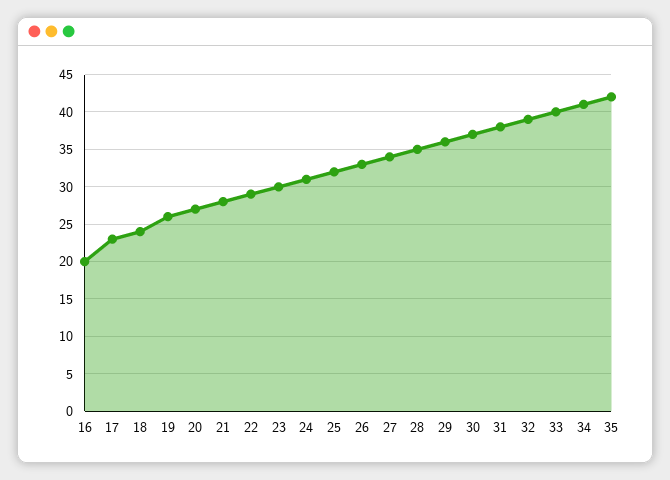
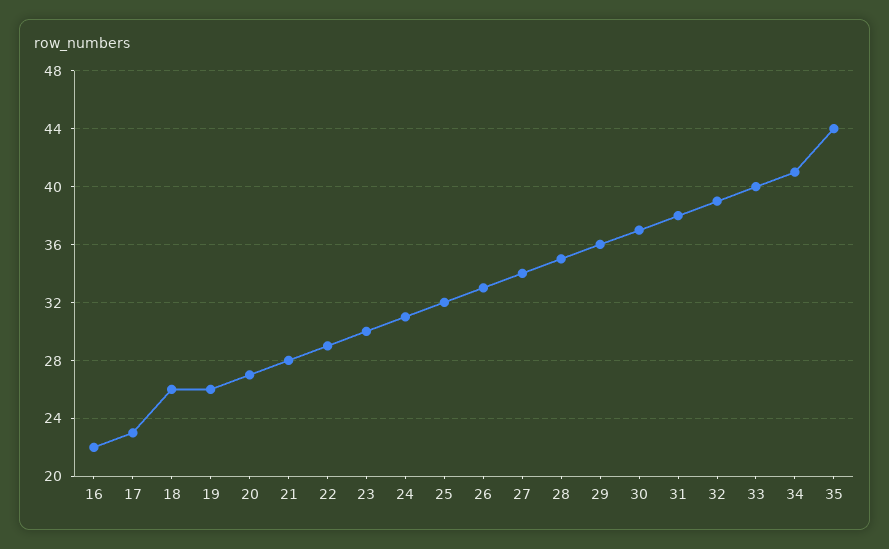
  {
-   "16": 20,
+   "16": 22,
    "17": 23,
-   "18": 24,
+   "18": 26,
    "19": 26,
    "20": 27,
    "21": 28,
    "22": 29,
    "23": 30,
    "24": 31,
    "25": 32,
    "26": 33,
    "27": 34,
    "28": 35,
    "29": 36,
    "30": 37,
    "31": 38,
    "32": 39,
    "33": 40,
    "34": 41,
-   "35": 42
+   "35": 44
  }

